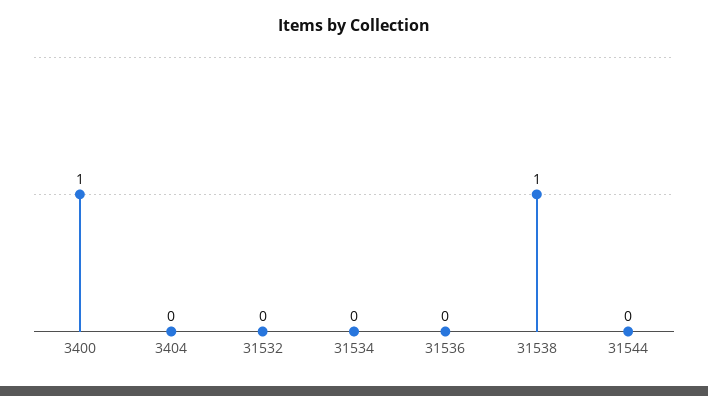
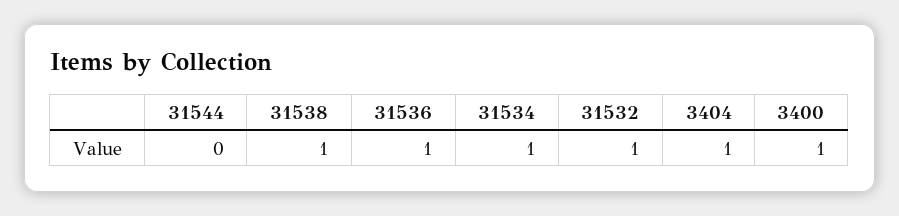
  {
    "3400": 1,
-   "3404": 0,
+   "3404": 1,
-   "31532": 0,
+   "31532": 1,
-   "31534": 0,
+   "31534": 1,
-   "31536": 0,
+   "31536": 1,
    "31538": 1,
    "31544": 0
  }

